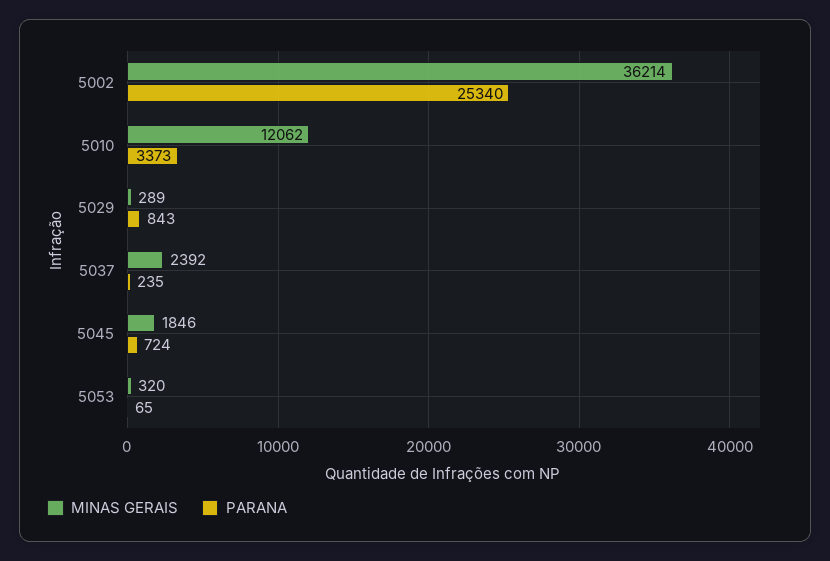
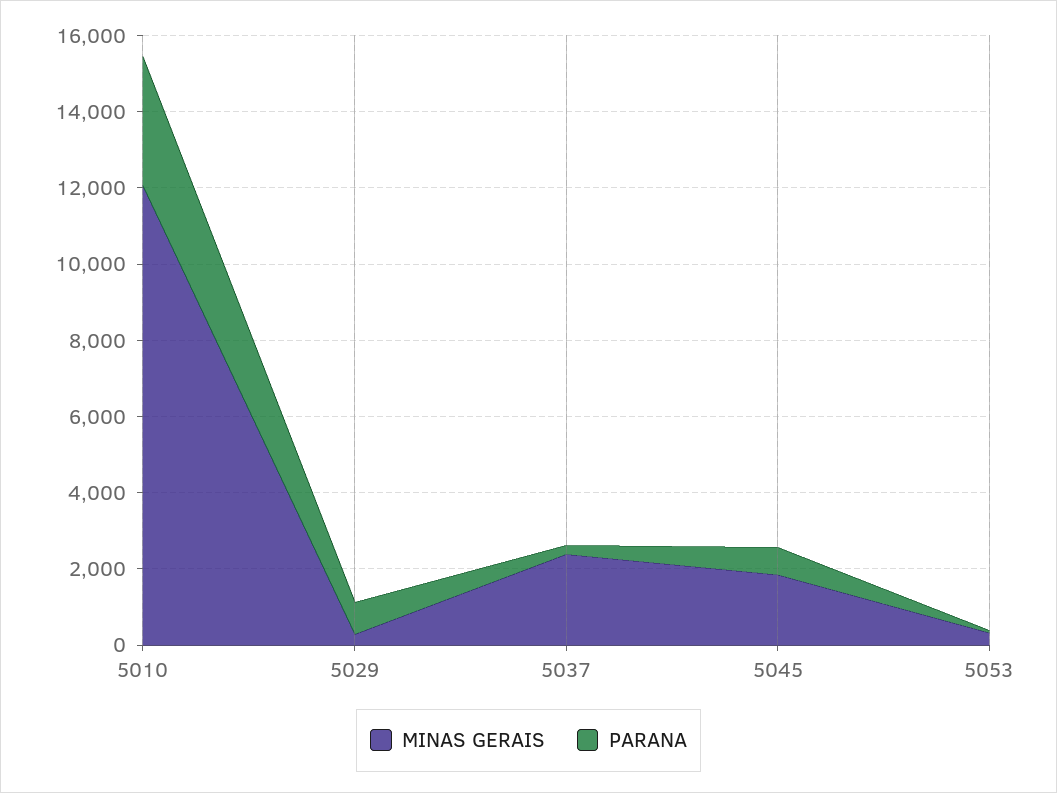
  {
    "MINAS GERAIS": {
-     "5002": 36214,
      "5010": 12062,
      "5029": 289,
      "5037": 2392,
      "5045": 1846,
      "5053": 320
    },
    "PARANA": {
-     "5002": 25340,
      "5010": 3373,
      "5029": 843,
      "5037": 235,
      "5045": 724,
      "5053": 65
    }
  }

